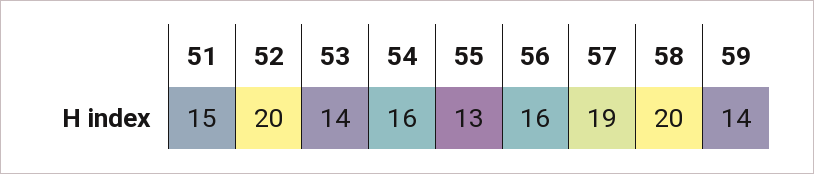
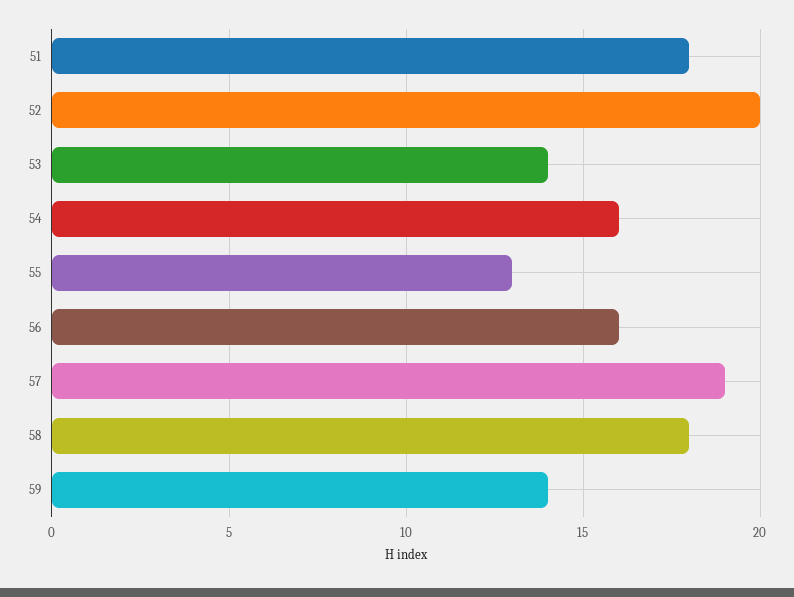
  {
-   "51": 15,
+   "51": 18,
    "52": 20,
    "53": 14,
    "54": 16,
    "55": 13,
    "56": 16,
    "57": 19,
-   "58": 20,
+   "58": 18,
    "59": 14
  }

